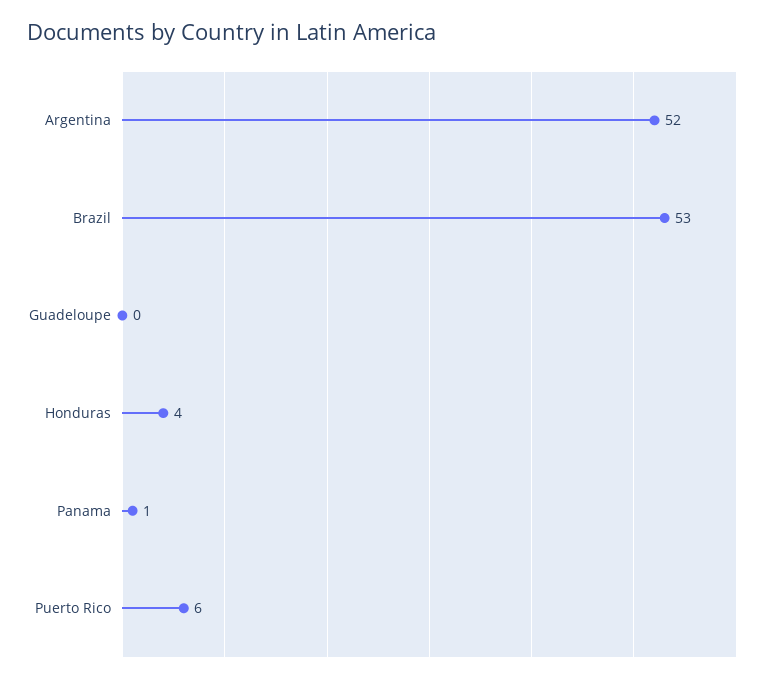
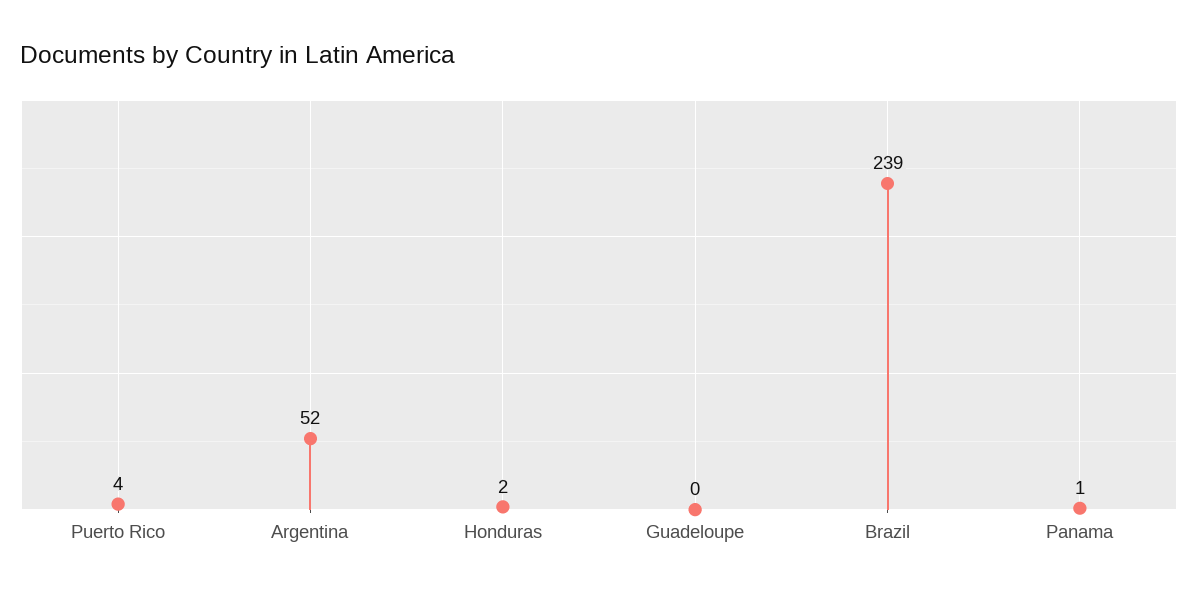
  {
    "Argentina": 52,
-   "Brazil": 53,
+   "Brazil": 239,
    "Guadeloupe": 0,
-   "Honduras": 4,
+   "Honduras": 2,
    "Panama": 1,
-   "Puerto Rico": 6
+   "Puerto Rico": 4
  }

